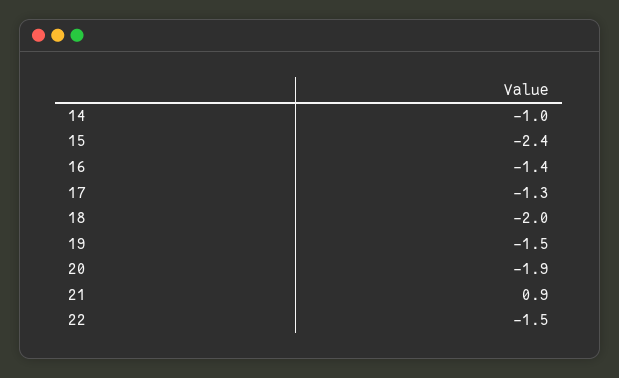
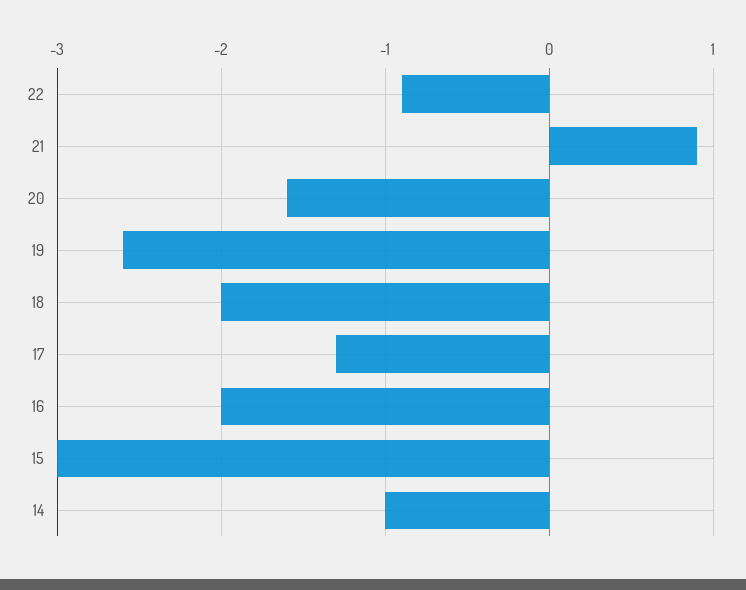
  {
    "14": -1,
-   "15": -2.4,
+   "15": -3,
-   "16": -1.4,
+   "16": -2,
    "17": -1.3,
    "18": -2,
-   "19": -1.5,
+   "19": -2.6,
-   "20": -1.9,
+   "20": -1.6,
    "21": 0.9,
-   "22": -1.5
+   "22": -0.9
  }

